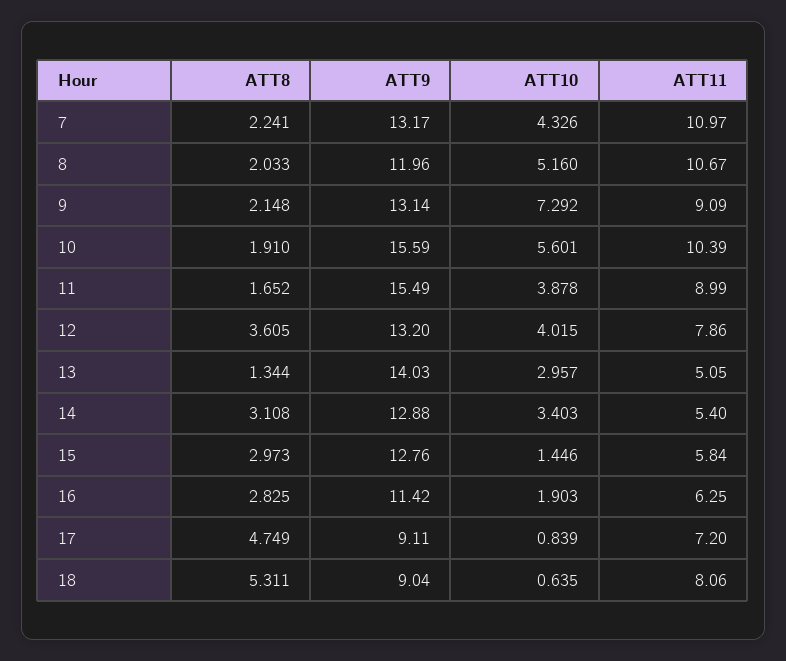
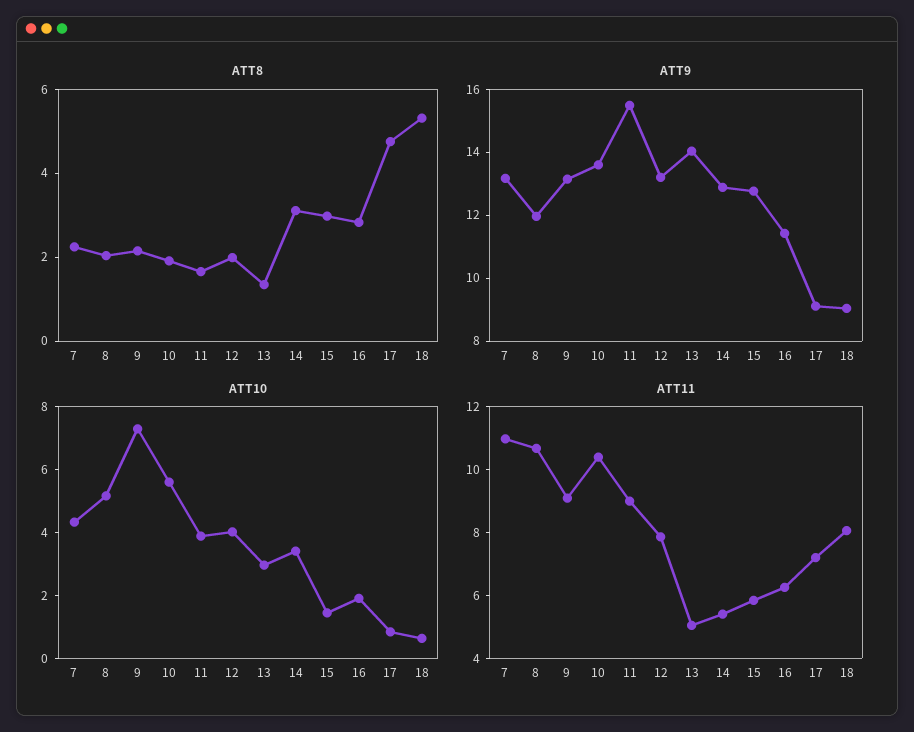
  {
    "ATT8": {
      "7": 2.241,
      "8": 2.033,
      "9": 2.148,
      "10": 1.91,
      "11": 1.652,
-     "12": 3.605,
+     "12": 2,
      "13": 1.344,
      "14": 3.108,
      "15": 2.973,
      "16": 2.825,
      "17": 4.749,
      "18": 5.311
    },
    "ATT9": {
      "7": 13.17,
      "8": 11.96,
      "9": 13.14,
-     "10": 15.59,
+     "10": 13.5,
      "11": 15.49,
      "12": 13.2,
      "13": 14.03,
      "14": 12.88,
      "15": 12.76,
      "16": 11.42,
      "17": 9.11,
      "18": 9.04
    },
    "ATT10": {
      "7": 4.326,
      "8": 5.16,
      "9": 7.292,
      "10": 5.601,
      "11": 3.878,
      "12": 4.015,
      "13": 2.957,
      "14": 3.403,
      "15": 1.446,
      "16": 1.903,
      "17": 0.839,
      "18": 0.635
    },
    "ATT11": {
      "7": 10.97,
      "8": 10.67,
      "9": 9.09,
      "10": 10.39,
      "11": 8.99,
      "12": 7.86,
      "13": 5.05,
      "14": 5.4,
      "15": 5.84,
      "16": 6.25,
      "17": 7.2,
      "18": 8.06
    }
  }

